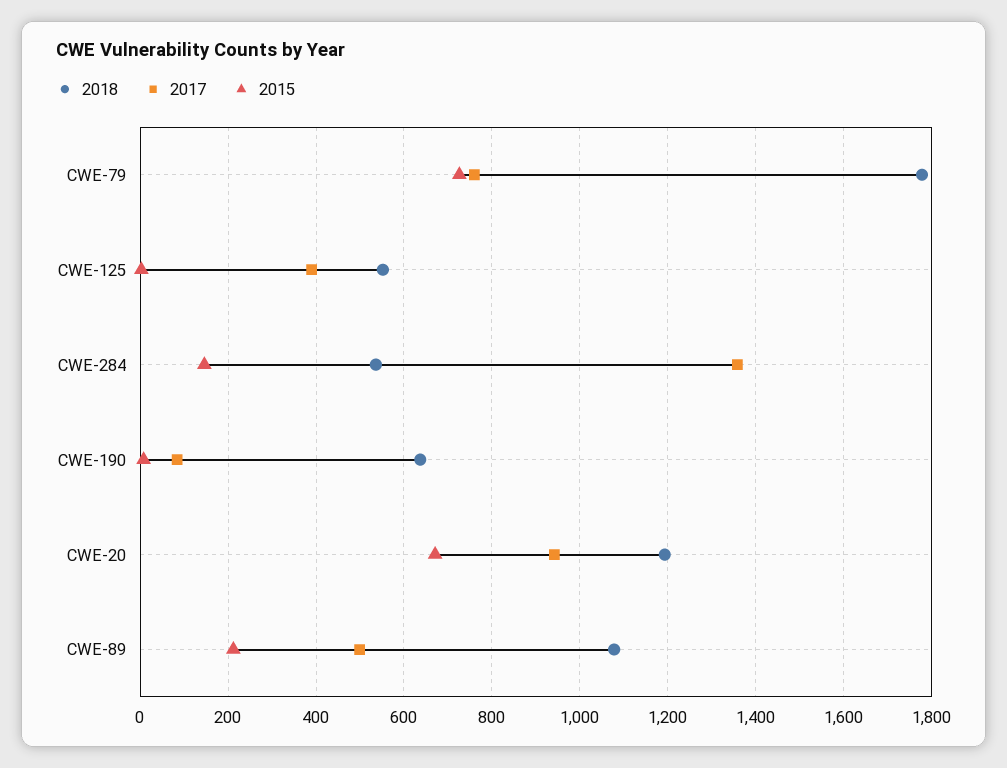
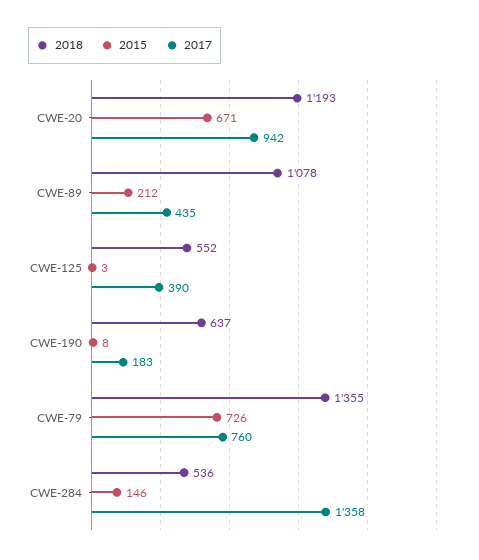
  {
    "2018": {
-     "CWE-79": 1780,
+     "CWE-79": 1355,
      "CWE-125": 552,
      "CWE-284": 536,
      "CWE-190": 637,
      "CWE-20": 1193,
      "CWE-89": 1078
    },
    "2017": {
      "CWE-79": 760,
      "CWE-125": 390,
      "CWE-284": 1358,
-     "CWE-190": 80,
+     "CWE-190": 183,
      "CWE-20": 942,
-     "CWE-89": 500
+     "CWE-89": 435
    },
    "2015": {
      "CWE-79": 726,
      "CWE-125": 3,
      "CWE-284": 146,
      "CWE-190": 8,
      "CWE-20": 671,
      "CWE-89": 212
    }
  }

